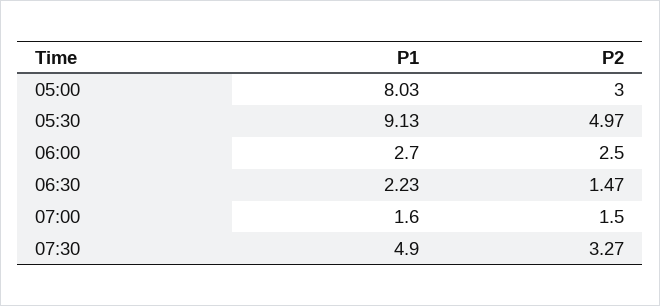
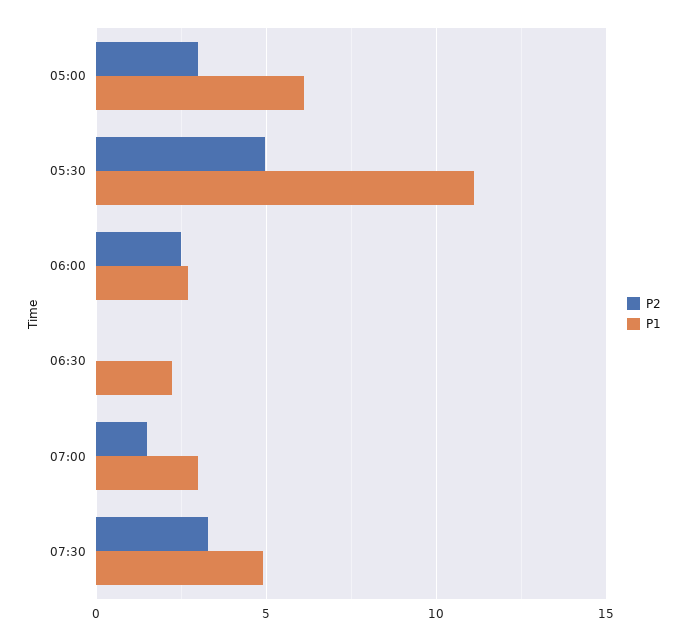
  {
    "P1": {
-     "05:00": 8.03,
+     "05:00": 6,
-     "05:30": 9.13,
+     "05:30": 11,
      "06:00": 2.7,
      "06:30": 2.23,
-     "07:00": 1.6,
+     "07:00": 3,
      "07:30": 4.9
    },
    "P2": {
      "05:00": 3,
      "05:30": 4.97,
      "06:00": 2.5,
-     "06:30": 1.47,
+     "06:30": 0,
      "07:00": 1.5,
      "07:30": 3.27
    }
  }

